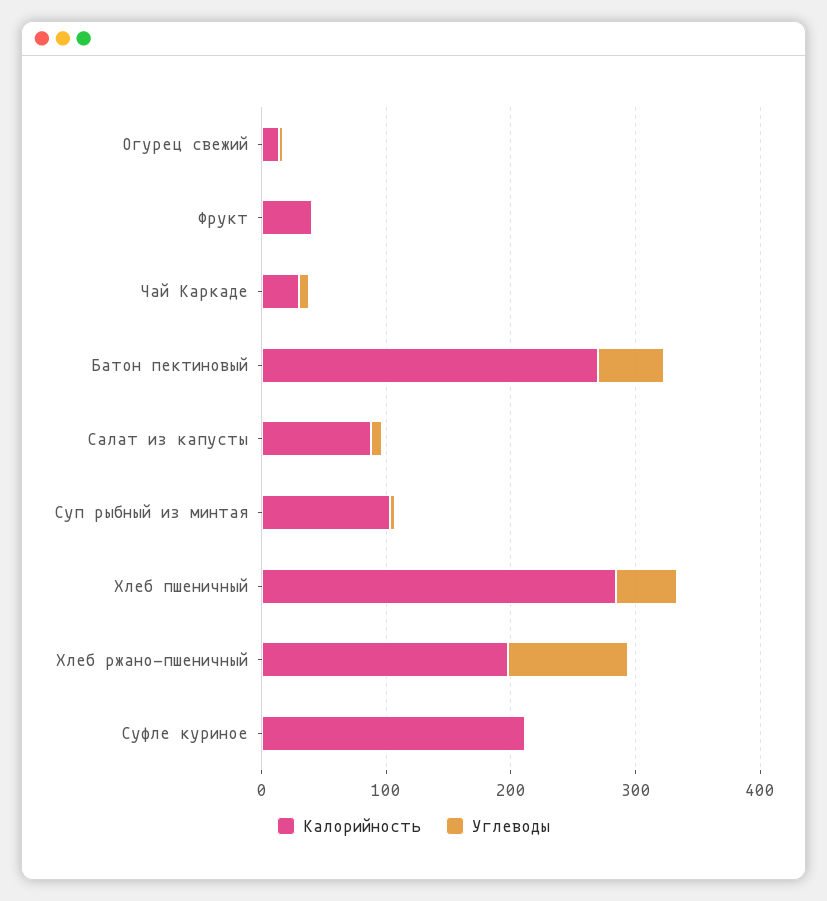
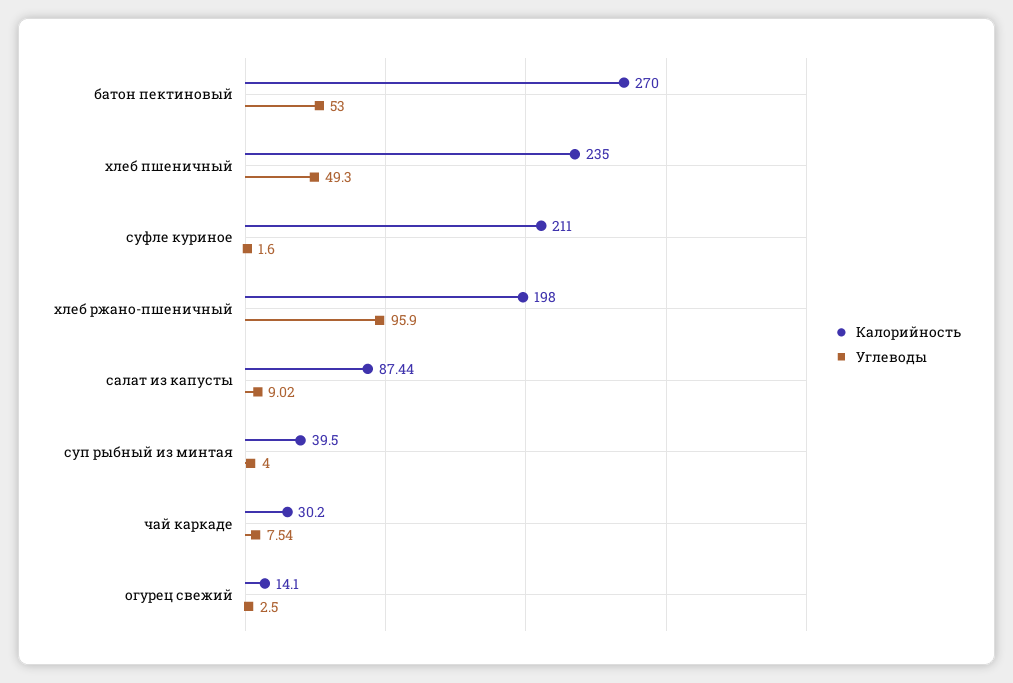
  {
    "Калорийность": {
      "Огурец свежий": 14.1,
-     "Фрукт": 40,
      "Чай Каркаде": 30.2,
      "Батон пектиновый": 270,
      "Салат из капусты": 87.44,
-     "Суп рыбный из минтая": 100,
+     "Суп рыбный из минтая": 39.5,
-     "Хлеб пшеничный": 280,
+     "Хлеб пшеничный": 235,
      "Хлеб ржано-пшеничный": 198,
      "Суфле куриное": 211
    },
    "Углеводы": {
      "Огурец свежий": 2.5,
-     "Фрукт": 0,
      "Чай Каркаде": 7.54,
      "Батон пектиновый": 53,
      "Салат из капусты": 9.02,
      "Суп рыбный из минтая": 4,
      "Хлеб пшеничный": 49.3,
      "Хлеб ржано-пшеничный": 95.9,
      "Суфле куриное": 1.6
    }
  }

